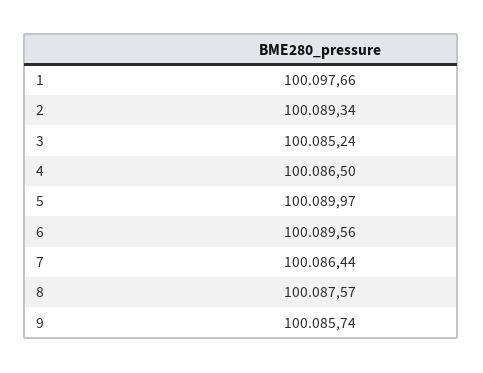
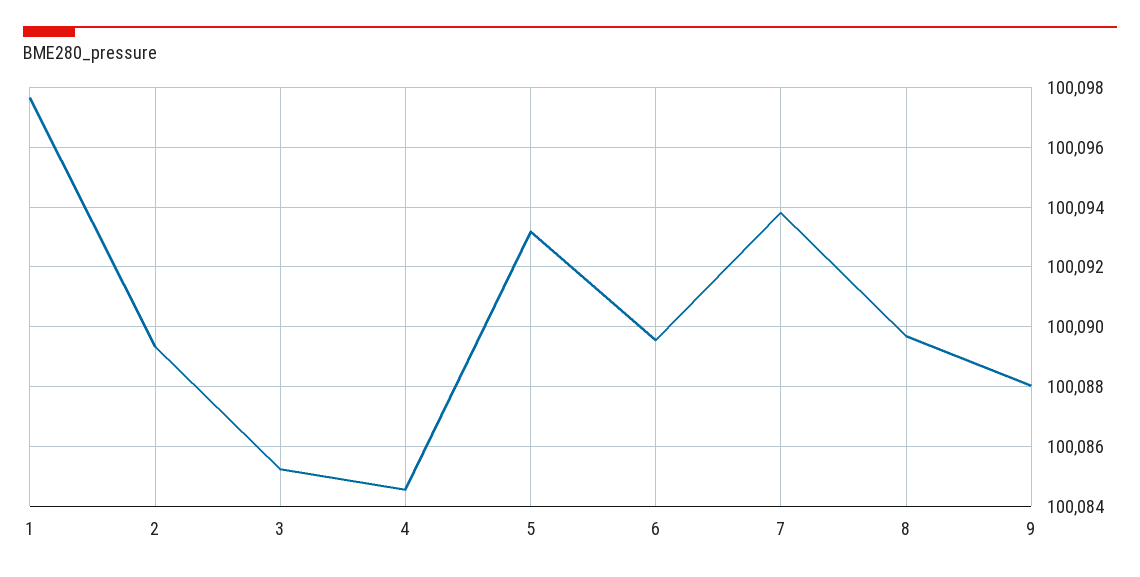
  {
    "1": 100097.66,
    "2": 100089.34,
    "3": 100085.24,
-   "4": 100086.5,
+   "4": 100084.5,
-   "5": 100089.97,
+   "5": 100093.25,
    "6": 100089.56,
-   "7": 100086.44,
+   "7": 100093.75,
-   "8": 100087.57,
+   "8": 100089.75,
-   "9": 100085.74
+   "9": 100088
  }

